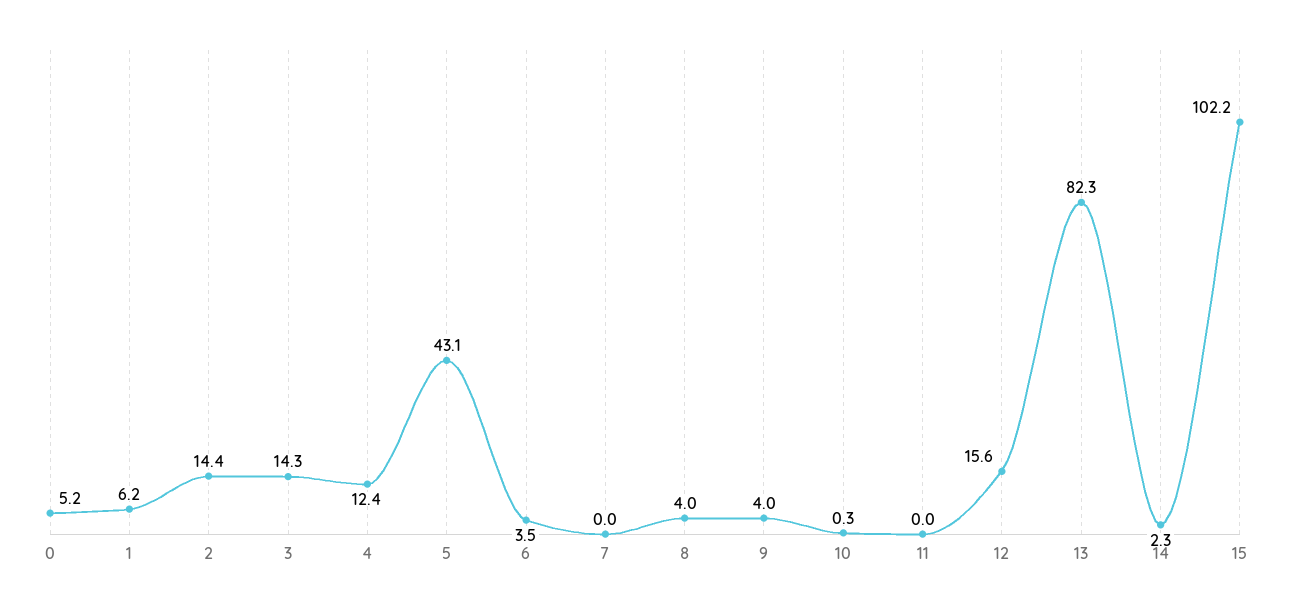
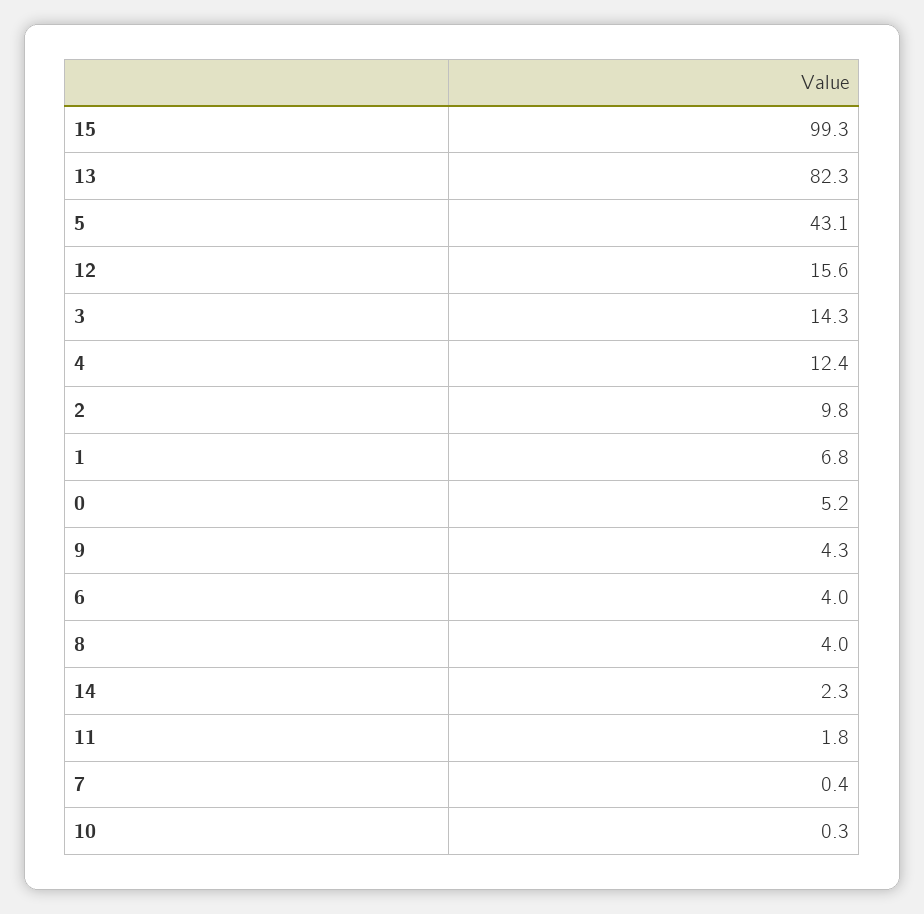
  {
    "0": 5.2,
-   "1": 6.2,
+   "1": 6.8,
-   "2": 14.4,
+   "2": 9.8,
    "3": 14.3,
    "4": 12.4,
    "5": 43.1,
-   "6": 3.5,
+   "6": 4,
-   "7": 0,
+   "7": 0.4,
    "8": 4,
-   "9": 4,
+   "9": 4.3,
    "10": 0.3,
-   "11": 0,
+   "11": 1.8,
    "12": 15.6,
    "13": 82.3,
    "14": 2.3,
-   "15": 102.2
+   "15": 99.3
  }

